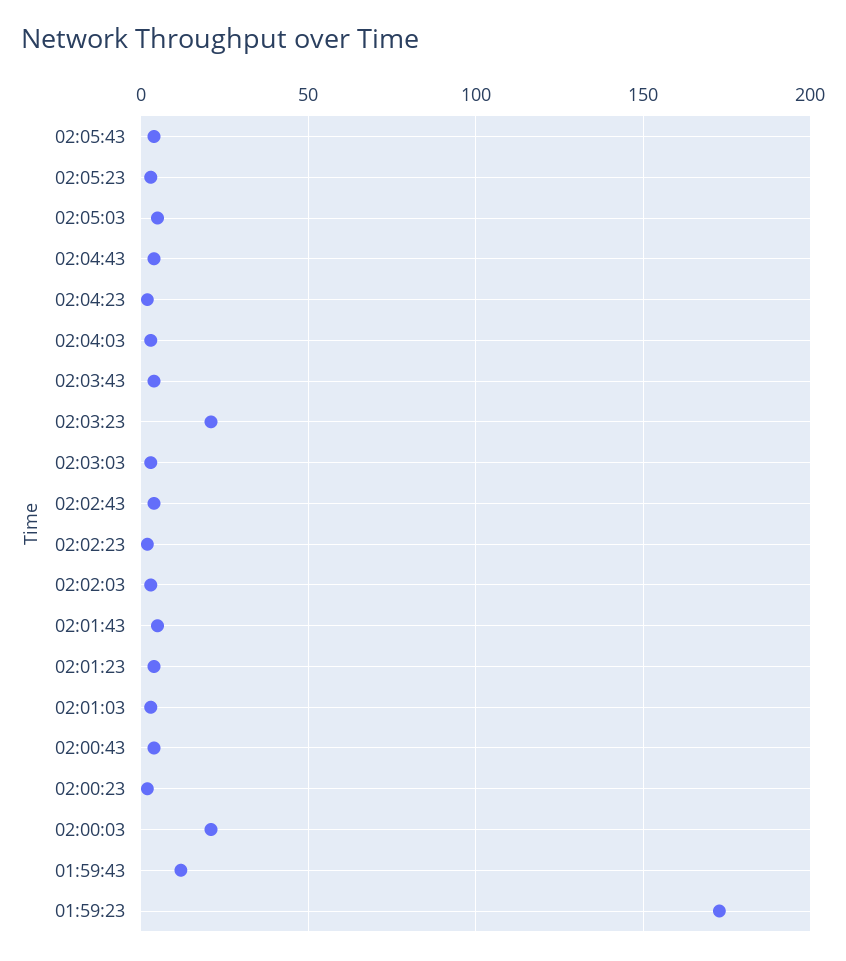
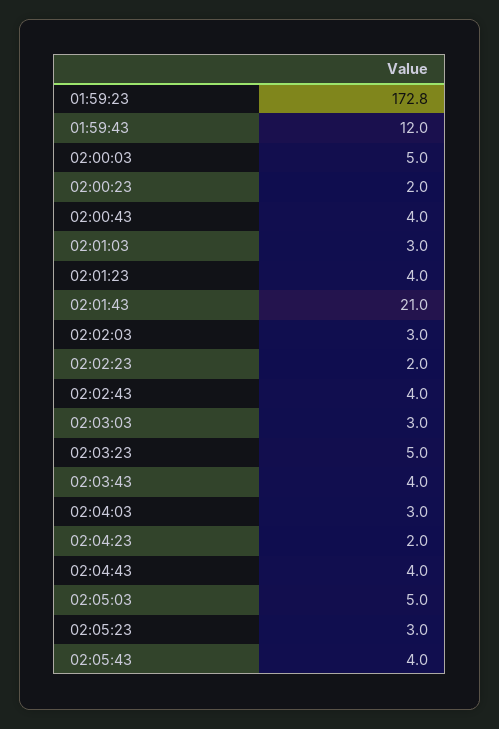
  {
    "02:05:43": 4,
    "02:05:23": 3,
    "02:05:03": 5,
    "02:04:43": 4,
    "02:04:23": 2,
    "02:04:03": 3,
    "02:03:43": 4,
-   "02:03:23": 20,
+   "02:03:23": 5,
    "02:03:03": 3,
    "02:02:43": 4,
    "02:02:23": 2,
    "02:02:03": 3,
-   "02:01:43": 5,
+   "02:01:43": 21,
    "02:01:23": 4,
    "02:01:03": 3,
    "02:00:43": 4,
    "02:00:23": 2,
-   "02:00:03": 20,
+   "02:00:03": 5,
    "01:59:43": 12,
    "01:59:23": 172.8
  }

